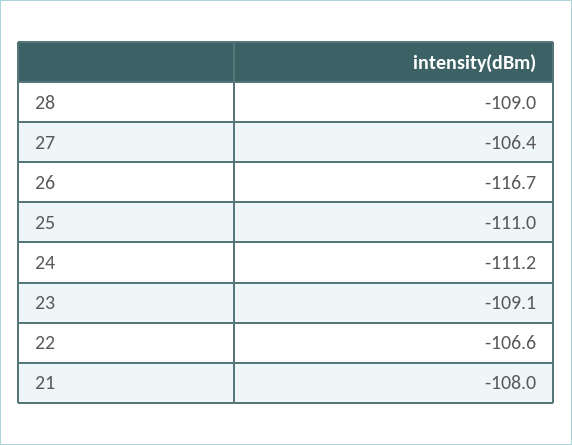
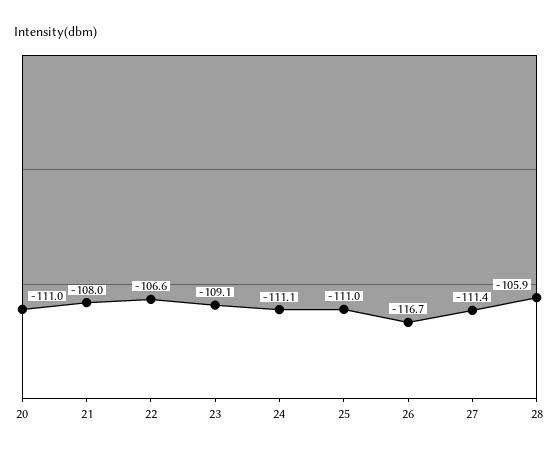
  {
-   "28": -109,
+   "28": -105.9,
-   "27": -106.4,
+   "27": -111.4,
    "26": -116.7,
    "25": -111,
-   "24": -111.2,
+   "24": -111.1,
    "23": -109.1,
    "22": -106.6,
-   "21": -108
+   "21": -108,
+   "20": -111
  }

